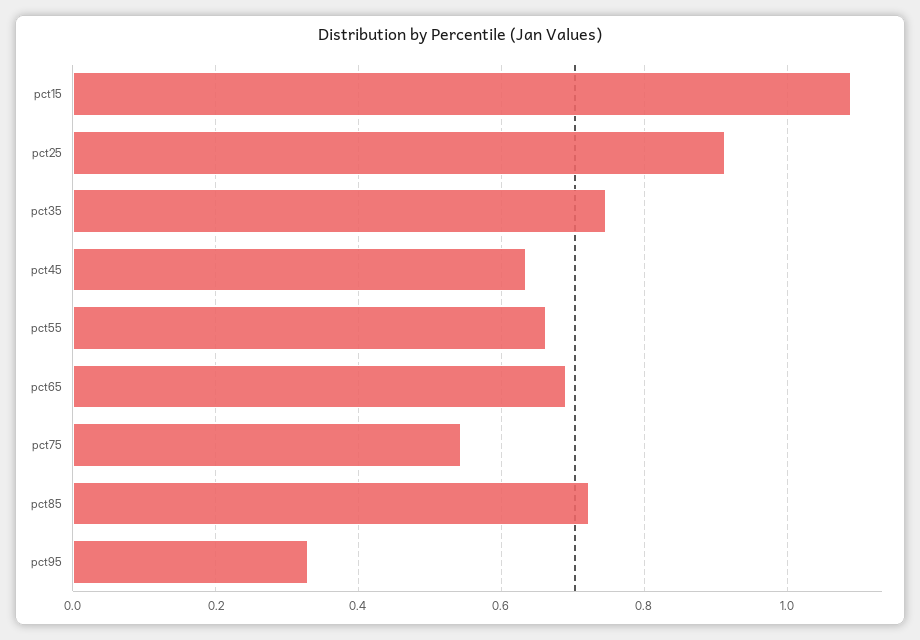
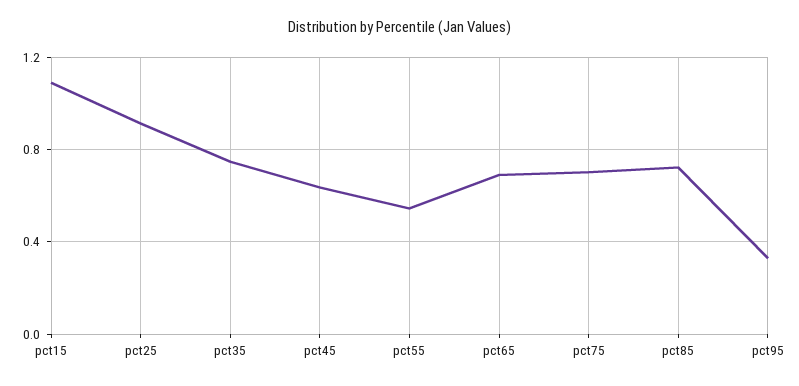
  {
    "pct15": 1.08,
    "pct25": 0.92,
    "pct35": 0.74,
    "pct45": 0.64,
-   "pct55": 0.66,
+   "pct55": 0.55,
    "pct65": 0.7,
-   "pct75": 0.54,
+   "pct75": 0.7,
    "pct85": 0.72,
    "pct95": 0.32
  }

